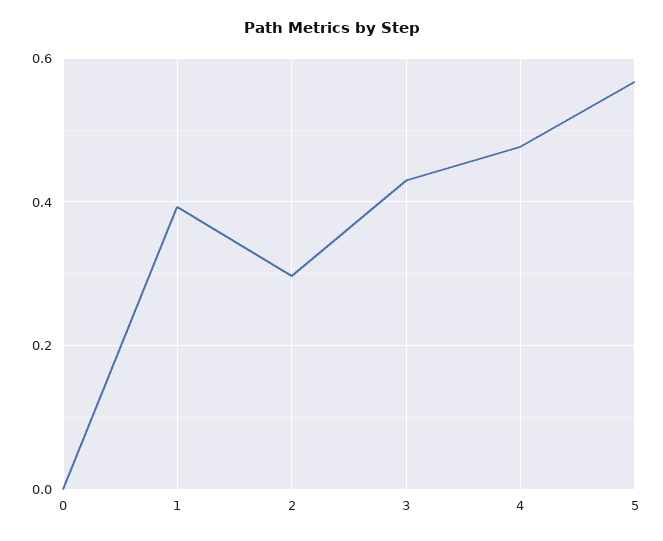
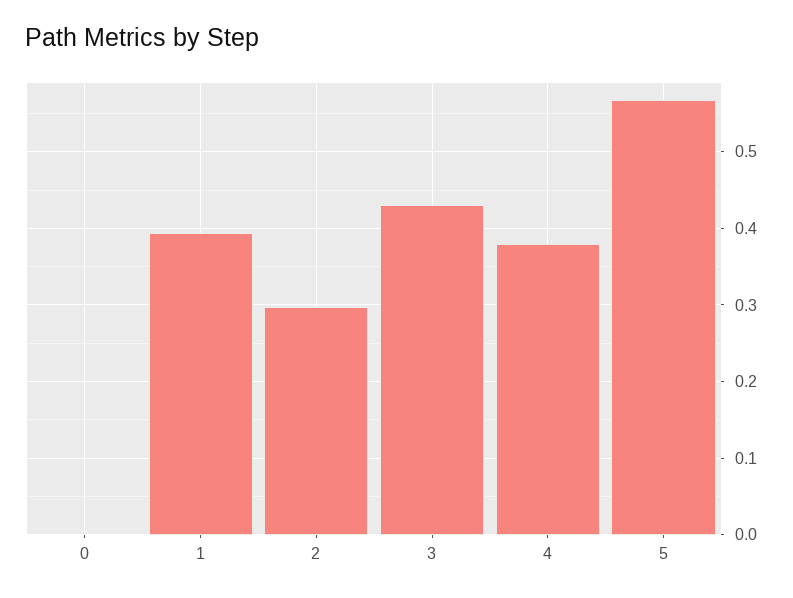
  {
    "0": 0,
    "1": 0.39,
    "2": 0.3,
    "3": 0.43,
-   "4": 0.48,
+   "4": 0.38,
    "5": 0.57
  }

